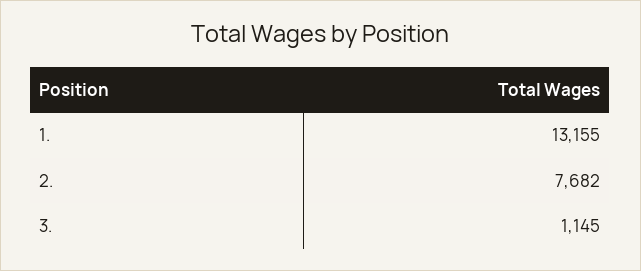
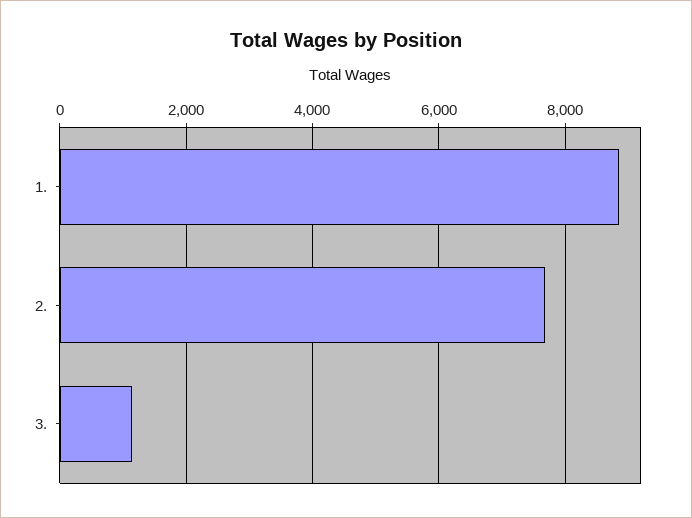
  {
-   "1.": 13155,
+   "1.": 8800,
    "2.": 7682,
    "3.": 1145
  }

